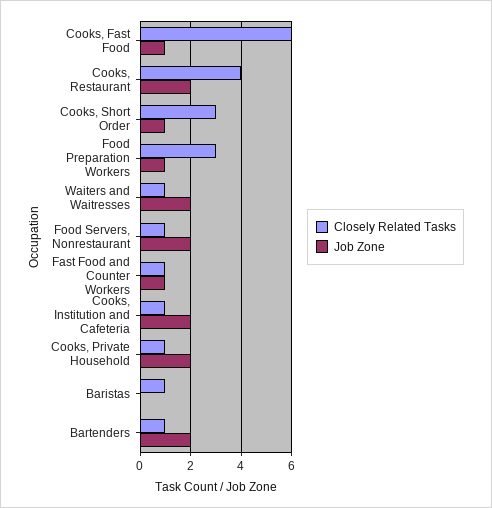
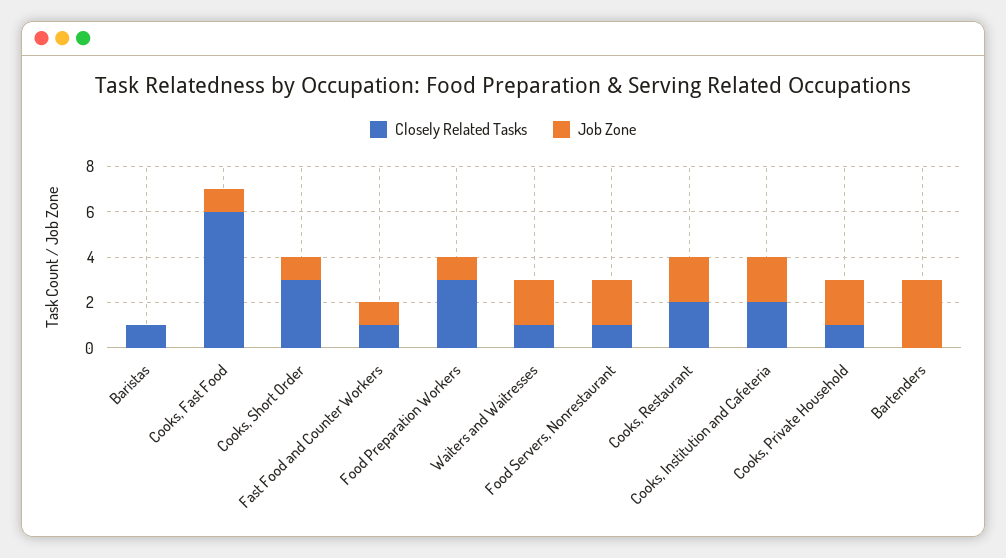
  {
    "Closely Related Tasks": {
      "Cooks, Fast Food": 6,
-     "Cooks, Restaurant": 4,
+     "Cooks, Restaurant": 2,
      "Cooks, Short Order": 3,
      "Food Preparation Workers": 3,
      "Waiters and Waitresses": 1,
      "Food Servers, Nonrestaurant": 1,
      "Fast Food and Counter Workers": 1,
-     "Cooks, Institution and Cafeteria": 1,
+     "Cooks, Institution and Cafeteria": 2,
      "Cooks, Private Household": 1,
      "Baristas": 1,
-     "Bartenders": 1
+     "Bartenders": 0
    },
    "Job Zone": {
      "Cooks, Fast Food": 1,
      "Cooks, Restaurant": 2,
      "Cooks, Short Order": 1,
      "Food Preparation Workers": 1,
      "Waiters and Waitresses": 2,
      "Food Servers, Nonrestaurant": 2,
      "Fast Food and Counter Workers": 1,
      "Cooks, Institution and Cafeteria": 2,
      "Cooks, Private Household": 2,
      "Baristas": 0,
-     "Bartenders": 2
+     "Bartenders": 3
    }
  }

